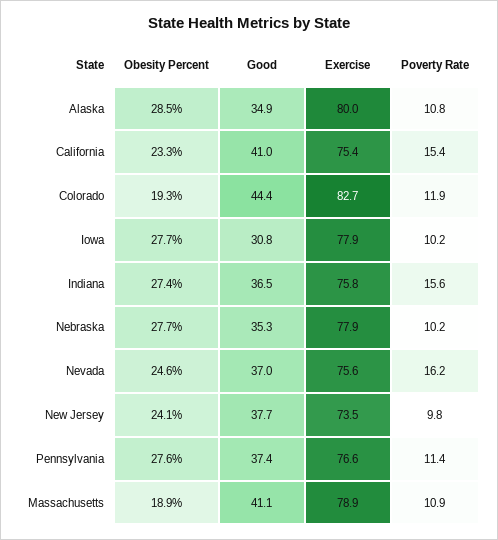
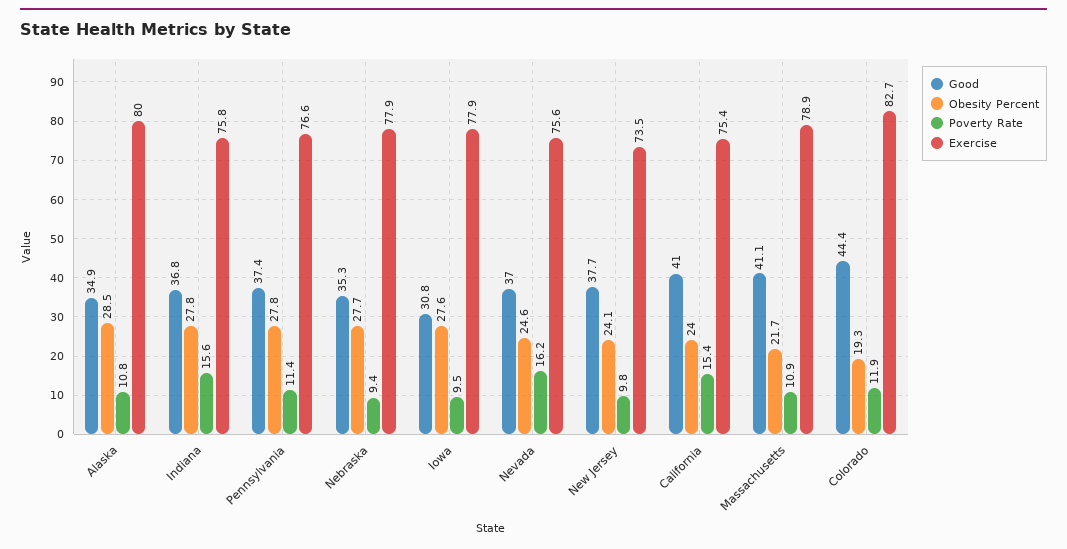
  {
    "Obesity Percent": {
      "Alaska": 28.5,
-     "California": 23.3,
+     "California": 24,
      "Colorado": 19.3,
-     "Iowa": 27.7,
+     "Iowa": 27.6,
-     "Indiana": 27.4,
+     "Indiana": 27.8,
      "Nebraska": 27.7,
      "Nevada": 24.6,
      "New Jersey": 24.1,
-     "Pennsylvania": 27.6,
+     "Pennsylvania": 27.8,
-     "Massachusetts": 18.9
+     "Massachusetts": 21.7
    },
    "Good": {
      "Alaska": 34.9,
      "California": 41,
      "Colorado": 44.4,
      "Iowa": 30.8,
-     "Indiana": 36.5,
+     "Indiana": 36.8,
      "Nebraska": 35.3,
      "Nevada": 37,
      "New Jersey": 37.7,
      "Pennsylvania": 37.4,
      "Massachusetts": 41.1
    },
    "Exercise": {
      "Alaska": 80,
      "California": 75.4,
      "Colorado": 82.7,
      "Iowa": 77.9,
      "Indiana": 75.8,
      "Nebraska": 77.9,
      "Nevada": 75.6,
      "New Jersey": 73.5,
      "Pennsylvania": 76.6,
      "Massachusetts": 78.9
    },
    "Poverty Rate": {
      "Alaska": 10.8,
      "California": 15.4,
      "Colorado": 11.9,
-     "Iowa": 10.2,
+     "Iowa": 9.5,
      "Indiana": 15.6,
-     "Nebraska": 10.2,
+     "Nebraska": 9.4,
      "Nevada": 16.2,
      "New Jersey": 9.8,
      "Pennsylvania": 11.4,
      "Massachusetts": 10.9
    }
  }

